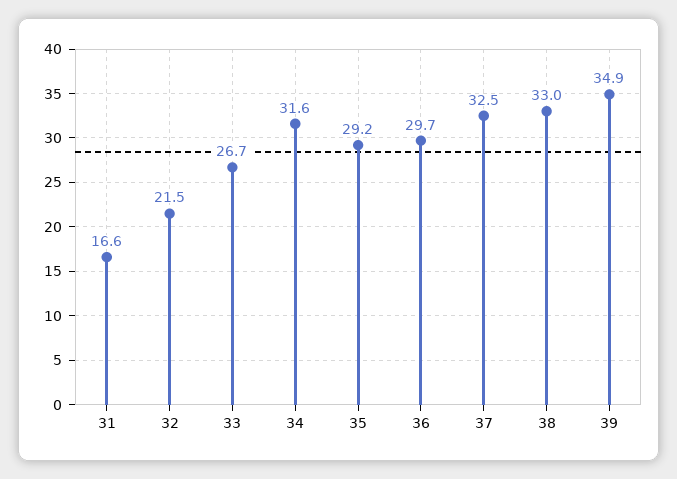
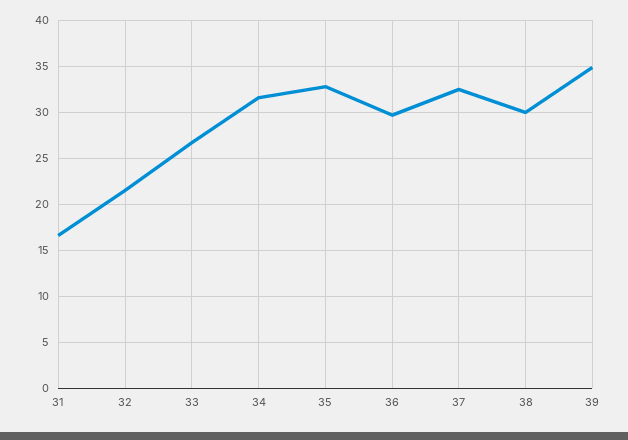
  {
    "31": 16.6,
    "32": 21.5,
    "33": 26.7,
    "34": 31.6,
-   "35": 29.2,
+   "35": 33,
    "36": 29.7,
    "37": 32.5,
-   "38": 33,
+   "38": 30,
    "39": 34.9
  }

